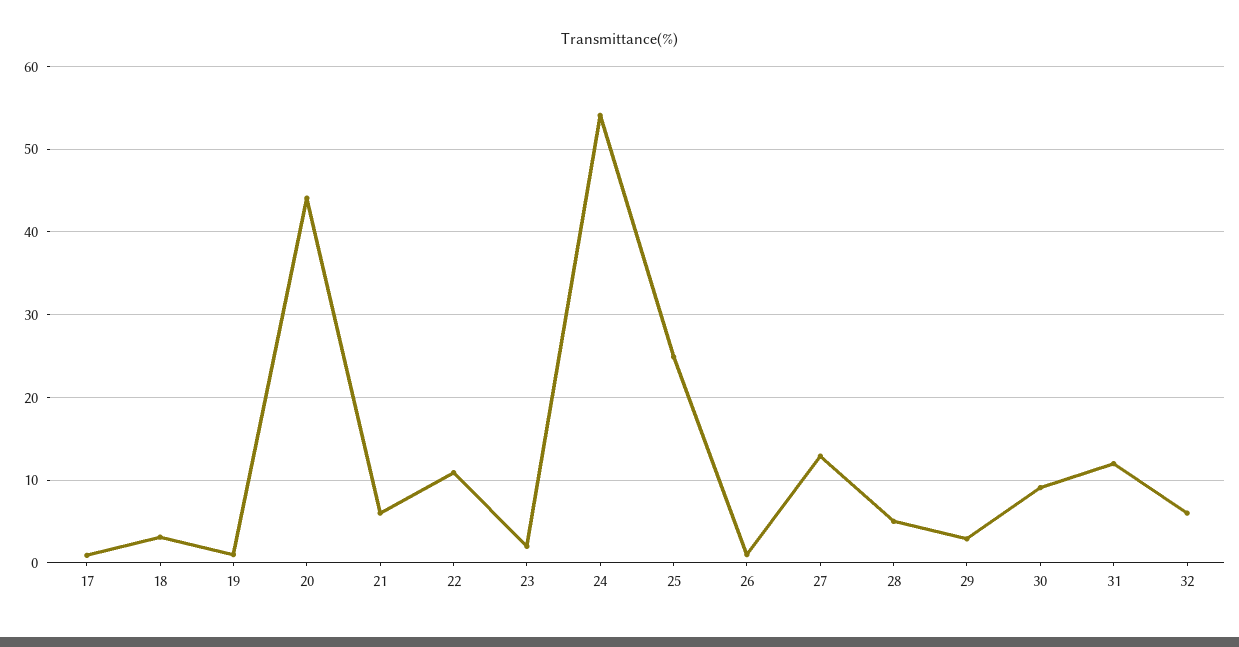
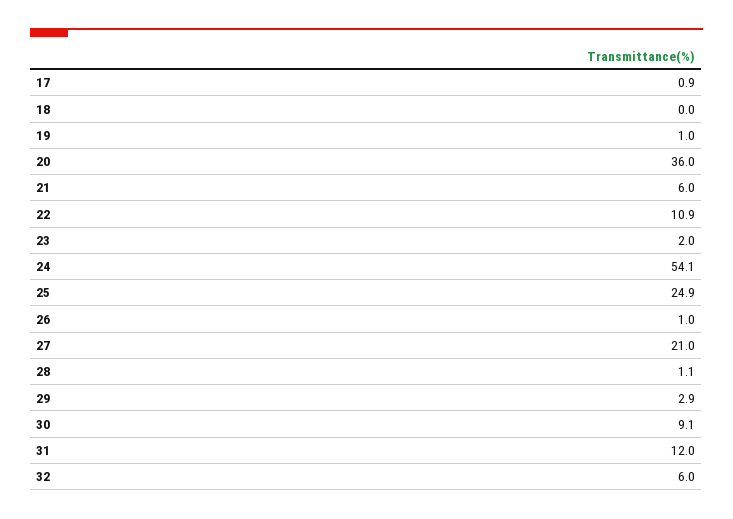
  {
    "17": 0.9,
-   "18": 3,
+   "18": 0,
    "19": 1,
-   "20": 44,
+   "20": 36,
    "21": 6,
    "22": 10.9,
    "23": 2,
    "24": 54.1,
    "25": 24.9,
    "26": 1,
-   "27": 13,
+   "27": 21,
-   "28": 5,
+   "28": 1.1,
    "29": 2.9,
    "30": 9.1,
    "31": 12,
    "32": 6
  }

